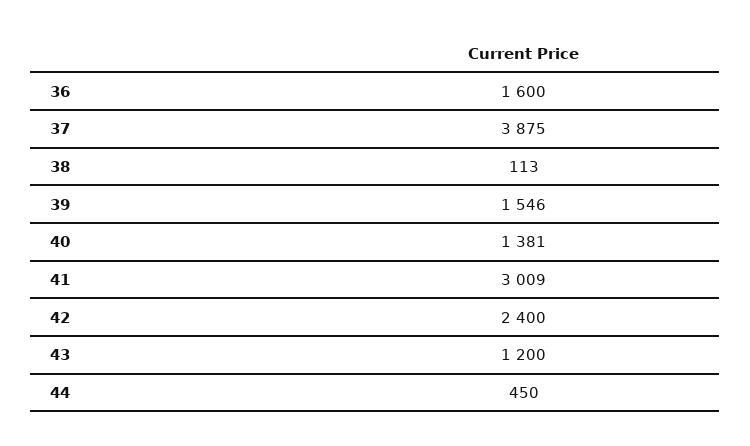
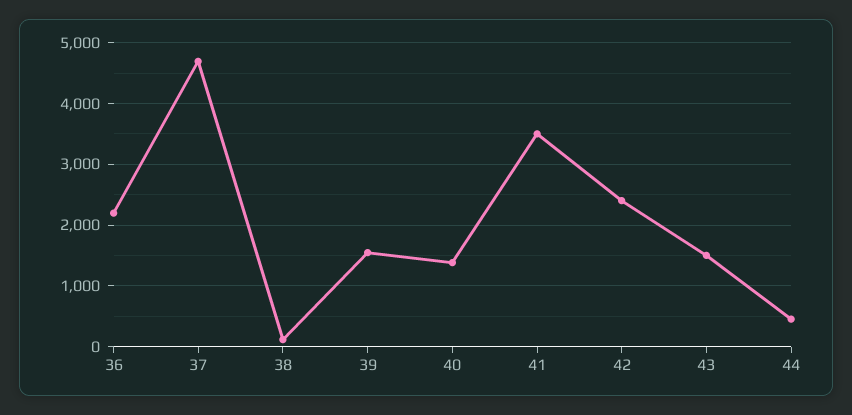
  {
-   "36": 1600,
+   "36": 2200,
-   "37": 3875,
+   "37": 4700,
    "38": 113,
    "39": 1546,
    "40": 1381,
-   "41": 3009,
+   "41": 3500,
    "42": 2400,
-   "43": 1200,
+   "43": 1500,
    "44": 450
  }

